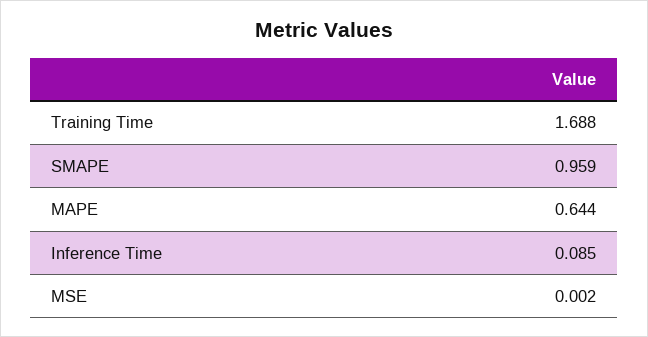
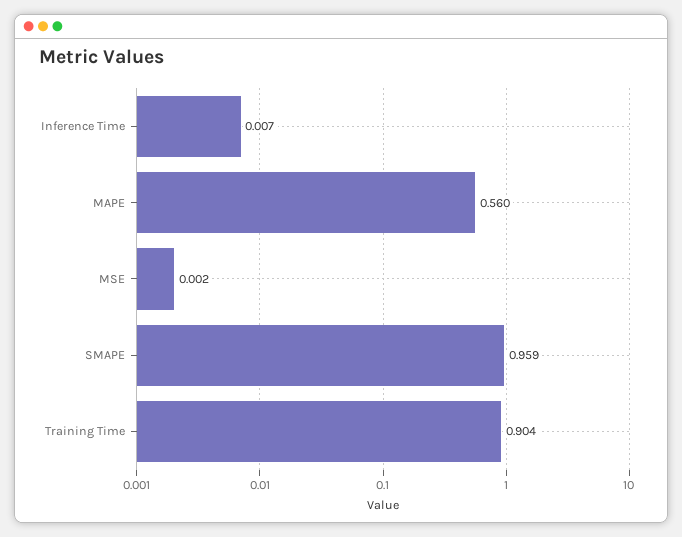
  {
-   "Training Time": 1.688,
+   "Training Time": 0.904,
    "SMAPE": 0.959,
-   "MAPE": 0.644,
+   "MAPE": 0.56,
-   "Inference Time": 0.085,
+   "Inference Time": 0.007,
    "MSE": 0.002
  }

